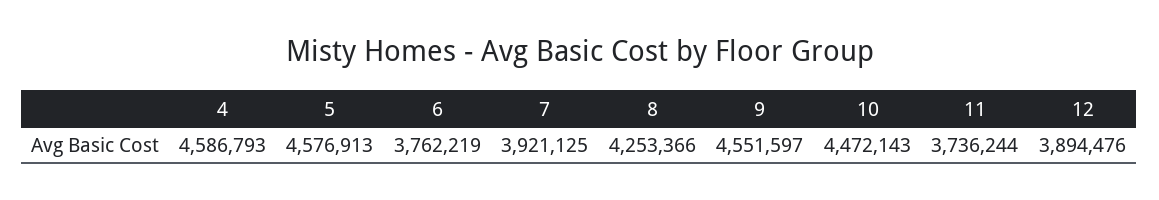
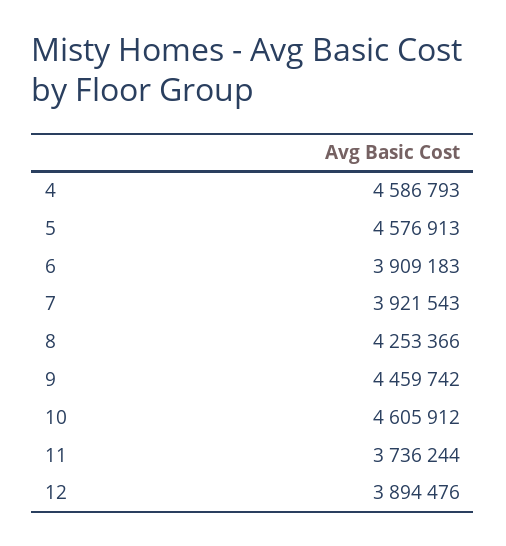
  {
    "4": 4586793,
    "5": 4576913,
-   "6": 3762219,
+   "6": 3909183,
-   "7": 3921125,
+   "7": 3921543,
    "8": 4253366,
-   "9": 4551597,
+   "9": 4459742,
-   "10": 4472143,
+   "10": 4605912,
    "11": 3736244,
    "12": 3894476
  }

